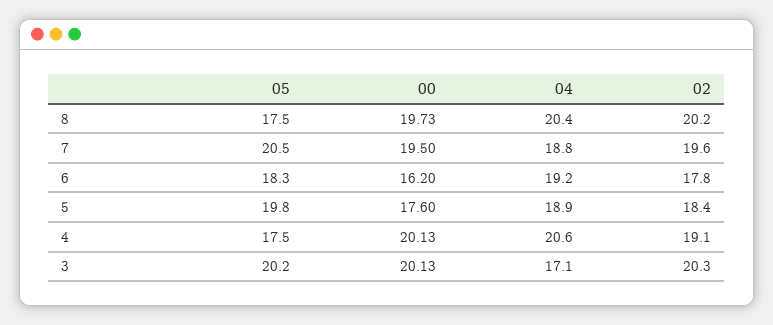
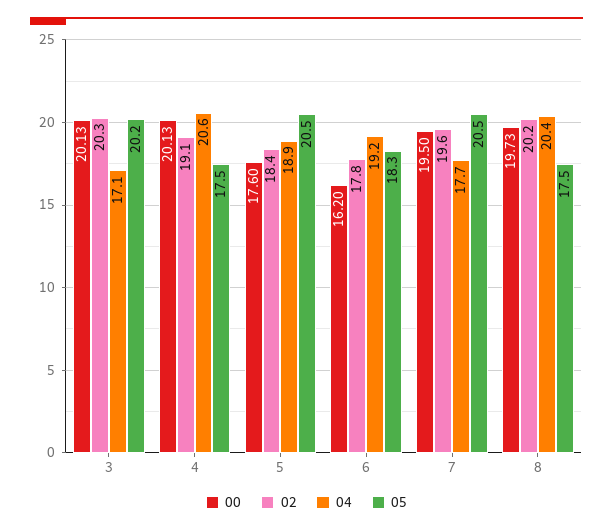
  {
    "05": {
      "8": 17.5,
      "7": 20.5,
      "6": 18.3,
-     "5": 19.8,
+     "5": 20.5,
      "4": 17.5,
      "3": 20.2
    },
    "00": {
      "8": 19.73,
      "7": 19.5,
      "6": 16.2,
      "5": 17.6,
      "4": 20.13,
      "3": 20.13
    },
    "04": {
      "8": 20.4,
-     "7": 18.8,
+     "7": 17.7,
      "6": 19.2,
      "5": 18.9,
      "4": 20.6,
      "3": 17.1
    },
    "02": {
      "8": 20.2,
      "7": 19.6,
      "6": 17.8,
      "5": 18.4,
      "4": 19.1,
      "3": 20.3
    }
  }

